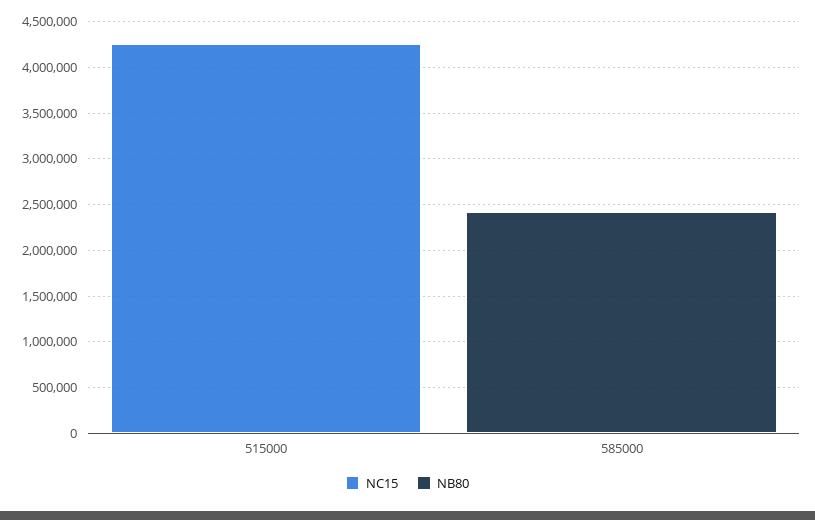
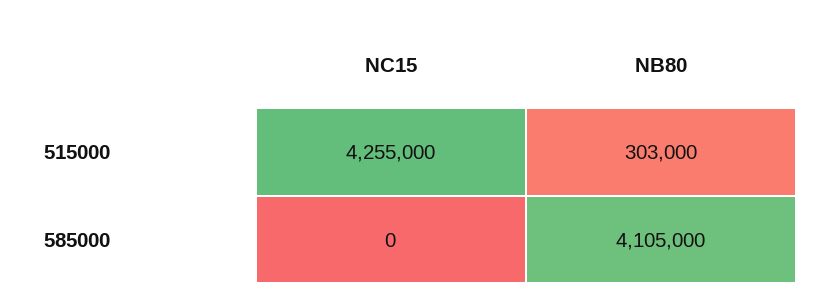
  {
    "NC15": {
      "515000": 4255000,
      "585000": 0
    },
    "NB80": {
-     "515000": 0,
+     "515000": 303000,
-     "585000": 2400000
+     "585000": 4105000
    }
  }

